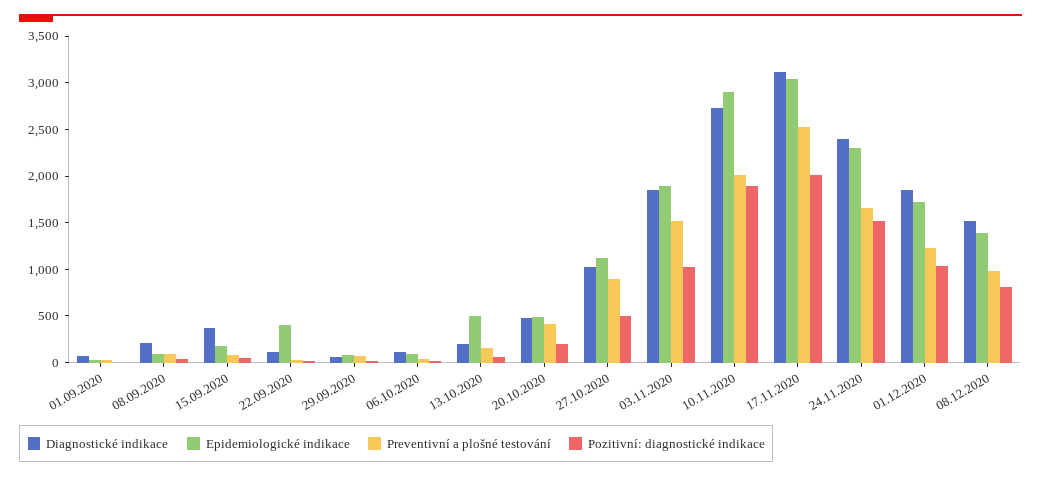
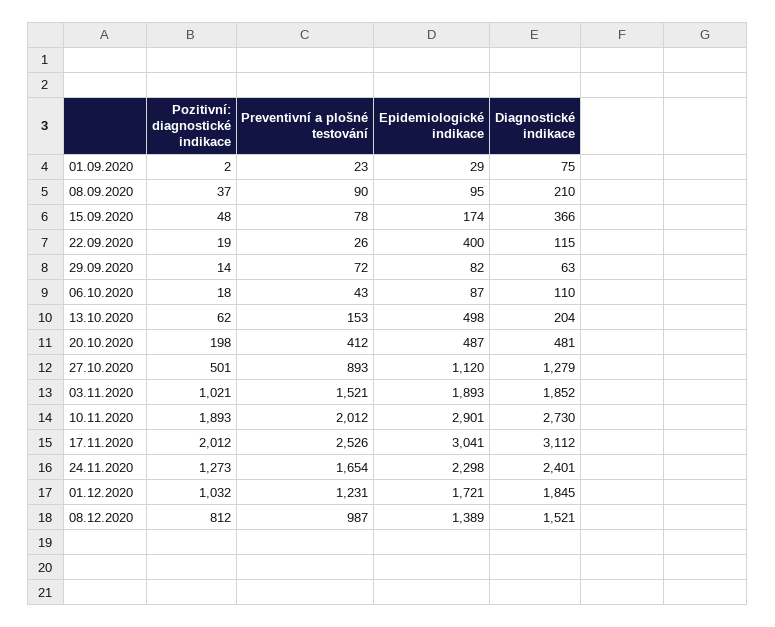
  {
    "Diagnostické indikace": {
      "01.09.2020": 75,
      "08.09.2020": 210,
      "15.09.2020": 366,
      "22.09.2020": 115,
      "29.09.2020": 63,
      "06.10.2020": 110,
      "13.10.2020": 204,
      "20.10.2020": 481,
-     "27.10.2020": 1000,
+     "27.10.2020": 1279,
      "03.11.2020": 1852,
      "10.11.2020": 2730,
      "17.11.2020": 3112,
      "24.11.2020": 2401,
      "01.12.2020": 1845,
      "08.12.2020": 1521
    },
    "Epidemiologické indikace": {
      "01.09.2020": 29,
      "08.09.2020": 95,
      "15.09.2020": 174,
      "22.09.2020": 400,
      "29.09.2020": 82,
      "06.10.2020": 87,
      "13.10.2020": 498,
      "20.10.2020": 487,
      "27.10.2020": 1120,
      "03.11.2020": 1893,
      "10.11.2020": 2901,
      "17.11.2020": 3041,
      "24.11.2020": 2298,
      "01.12.2020": 1721,
      "08.12.2020": 1389
    },
    "Preventivní a plošné testování": {
      "01.09.2020": 23,
      "08.09.2020": 90,
      "15.09.2020": 78,
      "22.09.2020": 26,
      "29.09.2020": 72,
      "06.10.2020": 43,
      "13.10.2020": 153,
      "20.10.2020": 412,
      "27.10.2020": 893,
      "03.11.2020": 1521,
      "10.11.2020": 2012,
      "17.11.2020": 2526,
      "24.11.2020": 1654,
      "01.12.2020": 1231,
      "08.12.2020": 987
    },
    "Pozitivní: diagnostické indikace": {
      "01.09.2020": 2,
      "08.09.2020": 37,
      "15.09.2020": 48,
      "22.09.2020": 19,
      "29.09.2020": 14,
      "06.10.2020": 18,
      "13.10.2020": 62,
      "20.10.2020": 198,
      "27.10.2020": 501,
      "03.11.2020": 1021,
      "10.11.2020": 1893,
      "17.11.2020": 2012,
-     "24.11.2020": 1500,
+     "24.11.2020": 1273,
      "01.12.2020": 1032,
      "08.12.2020": 812
    }
  }

